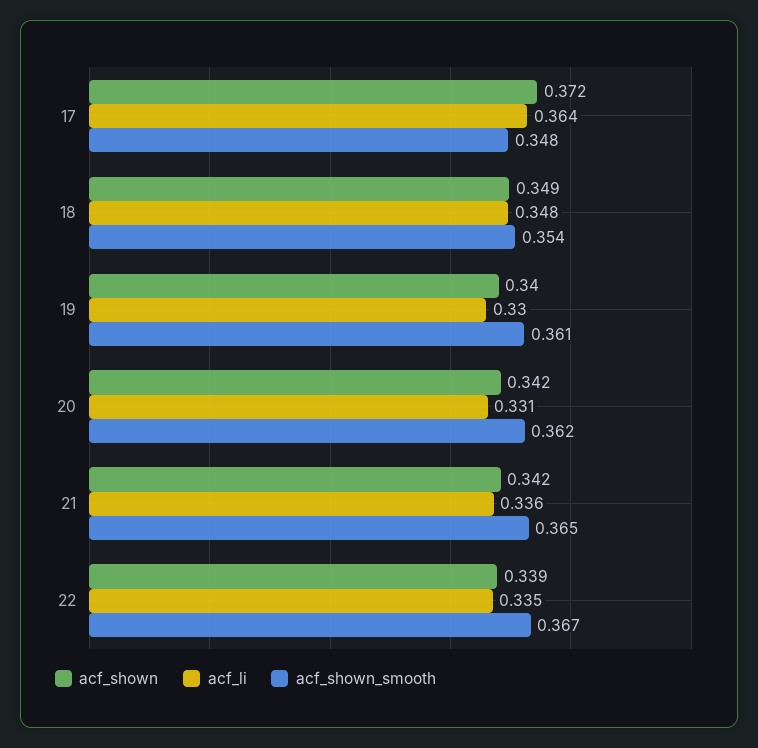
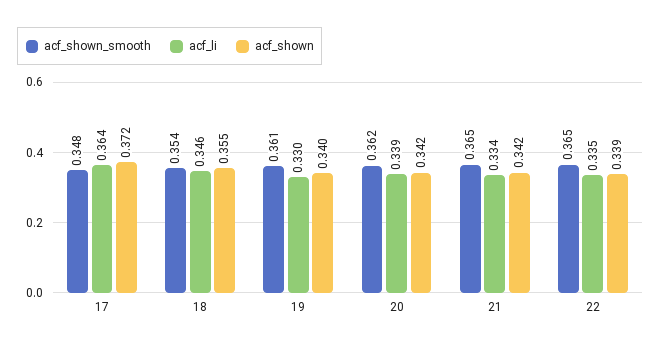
  {
    "acf_shown": {
      "17": 0.372,
-     "18": 0.349,
+     "18": 0.355,
      "19": 0.34,
      "20": 0.342,
      "21": 0.342,
      "22": 0.339
    },
    "acf_li": {
      "17": 0.364,
-     "18": 0.348,
+     "18": 0.346,
      "19": 0.33,
-     "20": 0.331,
+     "20": 0.339,
-     "21": 0.336,
+     "21": 0.334,
      "22": 0.335
    },
    "acf_shown_smooth": {
      "17": 0.348,
      "18": 0.354,
      "19": 0.361,
      "20": 0.362,
      "21": 0.365,
-     "22": 0.367
+     "22": 0.365
    }
  }

